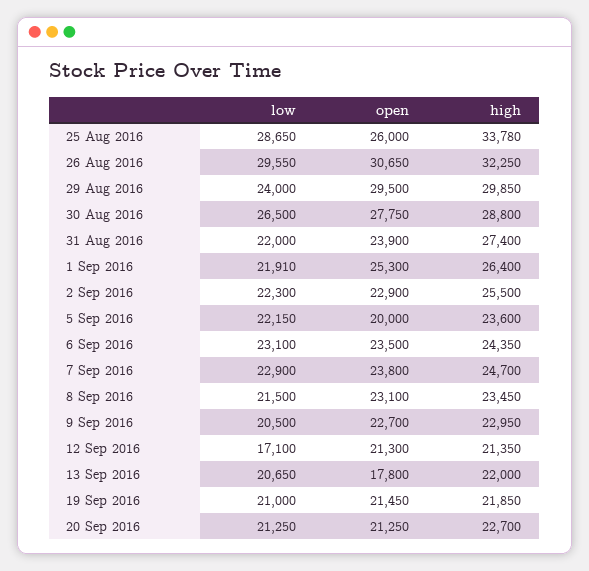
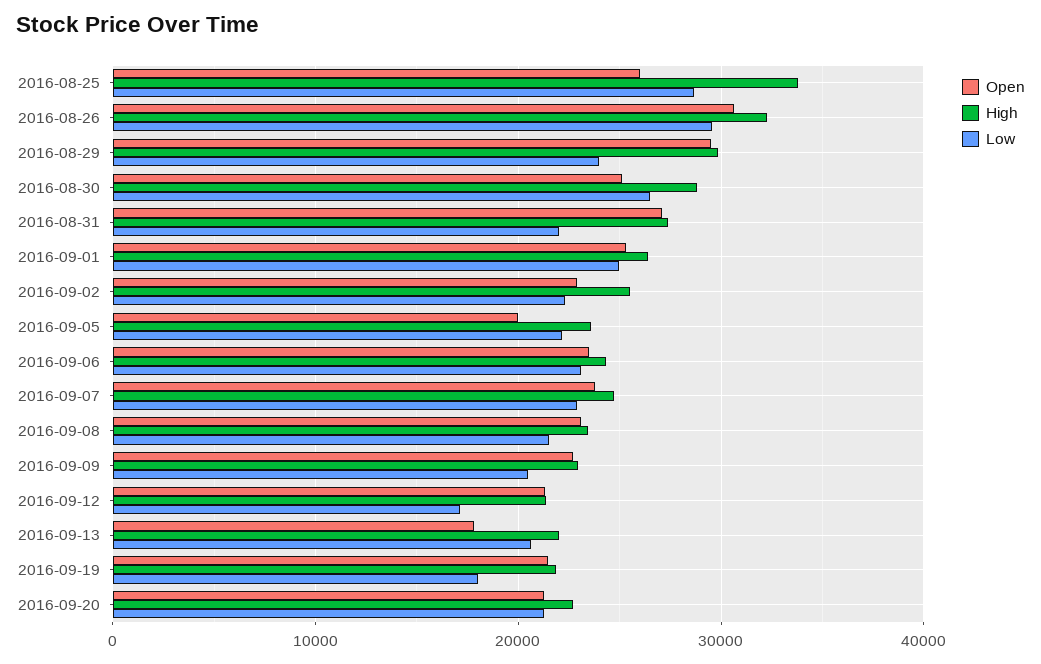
  {
    "low": {
      "25 Aug 2016": 28650,
      "26 Aug 2016": 29550,
      "29 Aug 2016": 24000,
      "30 Aug 2016": 26500,
      "31 Aug 2016": 22000,
-     "1 Sep 2016": 21910,
+     "1 Sep 2016": 25000,
      "2 Sep 2016": 22300,
      "5 Sep 2016": 22150,
      "6 Sep 2016": 23100,
      "7 Sep 2016": 22900,
      "8 Sep 2016": 21500,
      "9 Sep 2016": 20500,
      "12 Sep 2016": 17100,
      "13 Sep 2016": 20650,
-     "19 Sep 2016": 21000,
+     "19 Sep 2016": 18000,
      "20 Sep 2016": 21250
    },
    "open": {
      "25 Aug 2016": 26000,
      "26 Aug 2016": 30650,
      "29 Aug 2016": 29500,
-     "30 Aug 2016": 27750,
+     "30 Aug 2016": 25000,
-     "31 Aug 2016": 23900,
+     "31 Aug 2016": 27000,
      "1 Sep 2016": 25300,
      "2 Sep 2016": 22900,
      "5 Sep 2016": 20000,
      "6 Sep 2016": 23500,
      "7 Sep 2016": 23800,
      "8 Sep 2016": 23100,
      "9 Sep 2016": 22700,
      "12 Sep 2016": 21300,
      "13 Sep 2016": 17800,
      "19 Sep 2016": 21450,
      "20 Sep 2016": 21250
    },
    "high": {
      "25 Aug 2016": 33780,
      "26 Aug 2016": 32250,
      "29 Aug 2016": 29850,
      "30 Aug 2016": 28800,
      "31 Aug 2016": 27400,
      "1 Sep 2016": 26400,
      "2 Sep 2016": 25500,
      "5 Sep 2016": 23600,
      "6 Sep 2016": 24350,
      "7 Sep 2016": 24700,
      "8 Sep 2016": 23450,
      "9 Sep 2016": 22950,
      "12 Sep 2016": 21350,
      "13 Sep 2016": 22000,
      "19 Sep 2016": 21850,
      "20 Sep 2016": 22700
    }
  }

